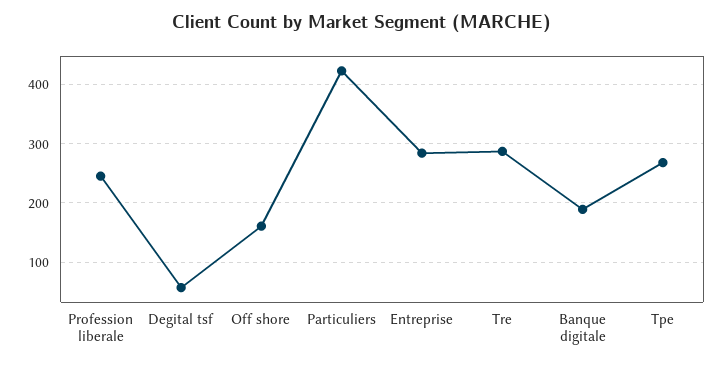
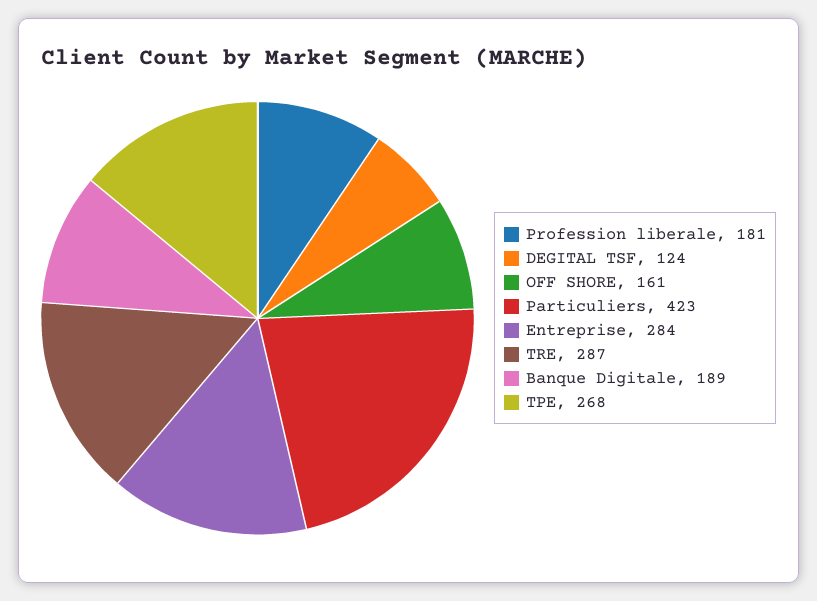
  {
-   "Profession liberale": 240,
+   "Profession liberale": 181,
-   "Degital tsf": 60,
+   "Degital tsf": 124,
    "Off shore": 161,
    "Particuliers": 423,
    "Entreprise": 284,
    "Tre": 287,
    "Banque digitale": 189,
    "Tpe": 268
  }

